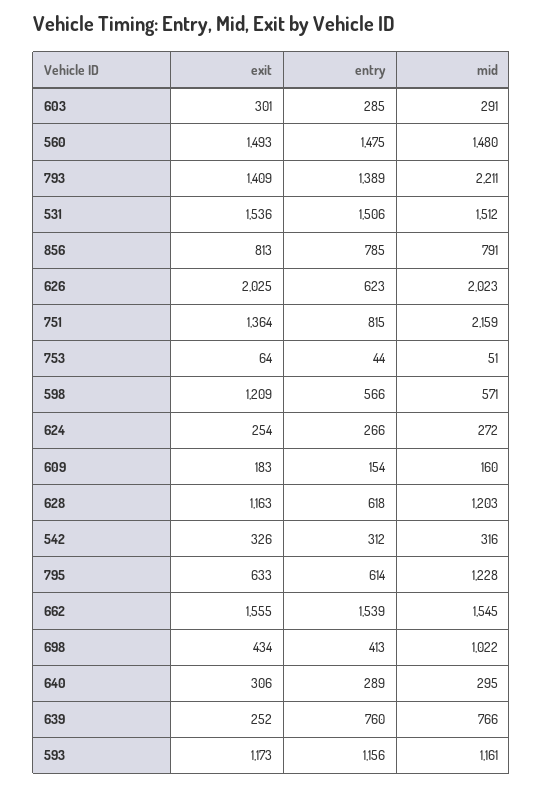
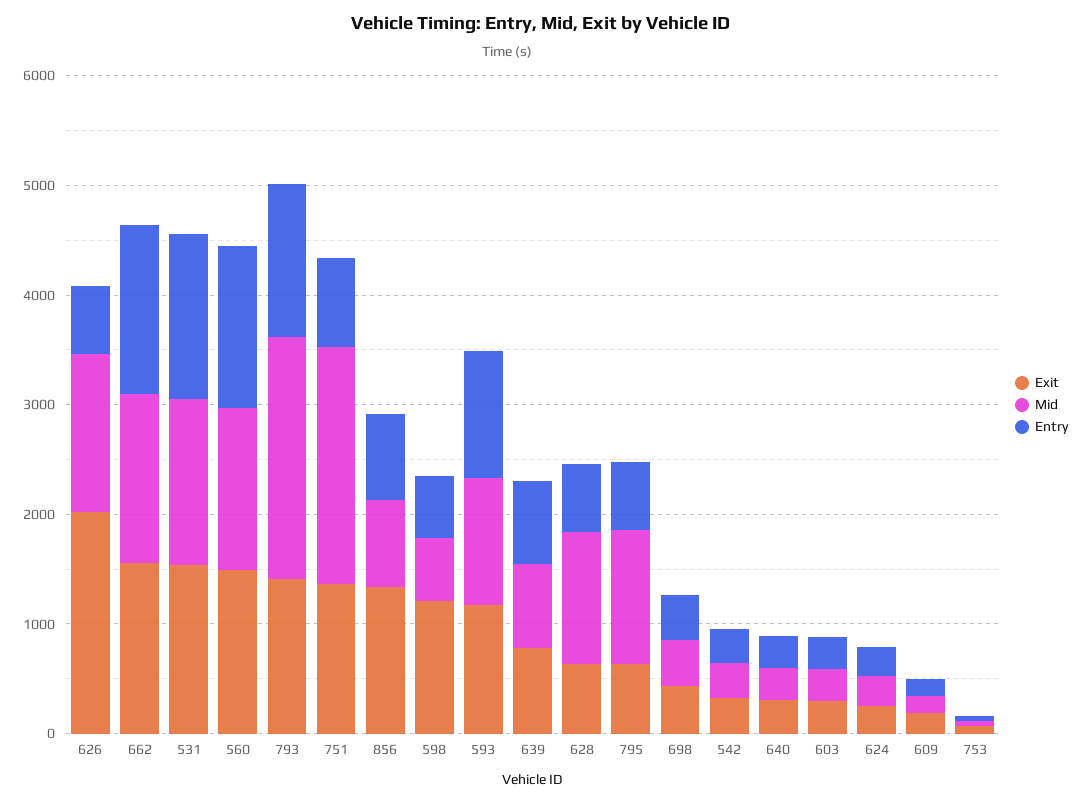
  {
    "exit": {
      "603": 301,
      "560": 1493,
      "793": 1409,
      "531": 1536,
-     "856": 813,
+     "856": 1400,
      "626": 2025,
      "751": 1364,
      "753": 64,
      "598": 1209,
      "624": 254,
      "609": 183,
-     "628": 1163,
+     "628": 600,
      "542": 326,
      "795": 633,
      "662": 1555,
      "698": 434,
      "640": 306,
-     "639": 252,
+     "639": 800,
      "593": 1173
    },
    "entry": {
      "603": 285,
      "560": 1475,
      "793": 1389,
      "531": 1506,
      "856": 785,
      "626": 623,
      "751": 815,
      "753": 44,
      "598": 566,
      "624": 266,
      "609": 154,
      "628": 618,
      "542": 312,
      "795": 614,
      "662": 1539,
      "698": 413,
      "640": 289,
      "639": 760,
      "593": 1156
    },
    "mid": {
      "603": 291,
      "560": 1480,
      "793": 2211,
      "531": 1512,
      "856": 791,
-     "626": 2023,
+     "626": 1400,
      "751": 2159,
      "753": 51,
      "598": 571,
      "624": 272,
      "609": 160,
      "628": 1203,
      "542": 316,
      "795": 1228,
      "662": 1545,
-     "698": 1022,
+     "698": 400,
      "640": 295,
      "639": 766,
      "593": 1161
    }
  }

